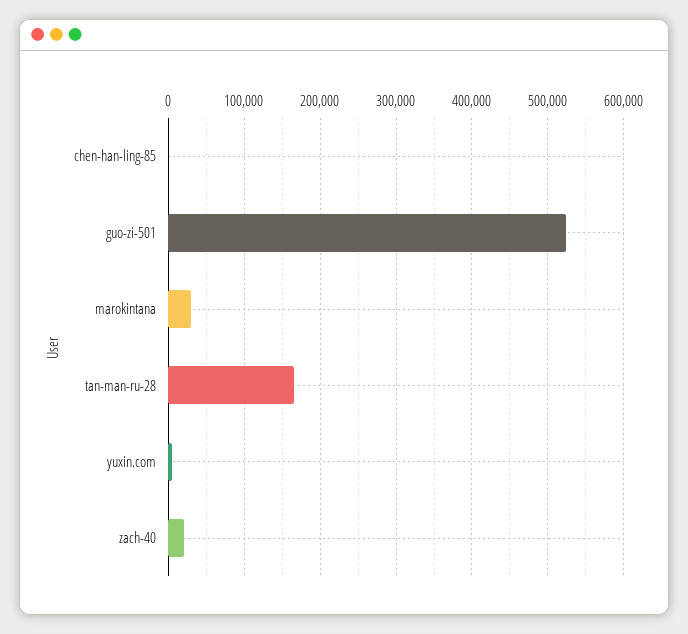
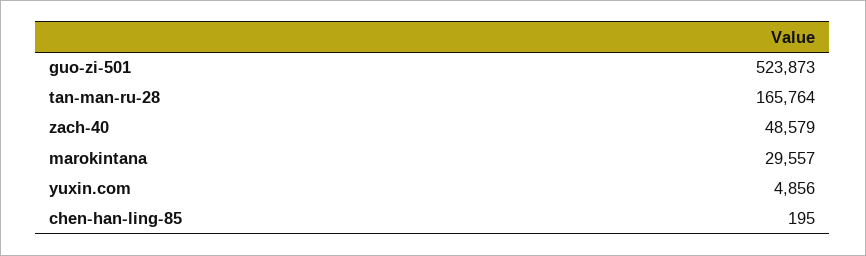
  {
    "chen-han-ling-85": 195,
    "guo-zi-501": 523873,
    "marokintana": 29557,
    "tan-man-ru-28": 165764,
    "yuxin.com": 4856,
-   "zach-40": 20000
+   "zach-40": 48579
  }

